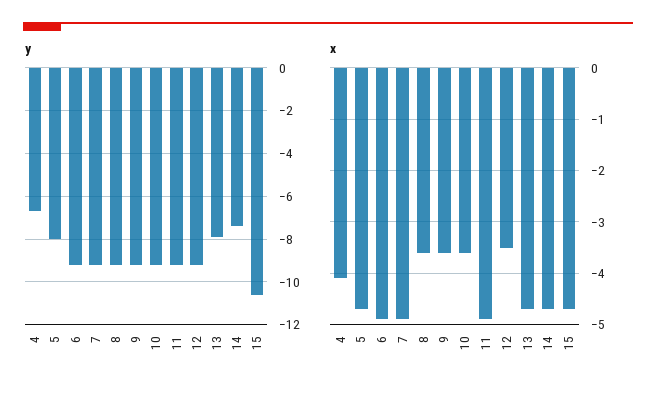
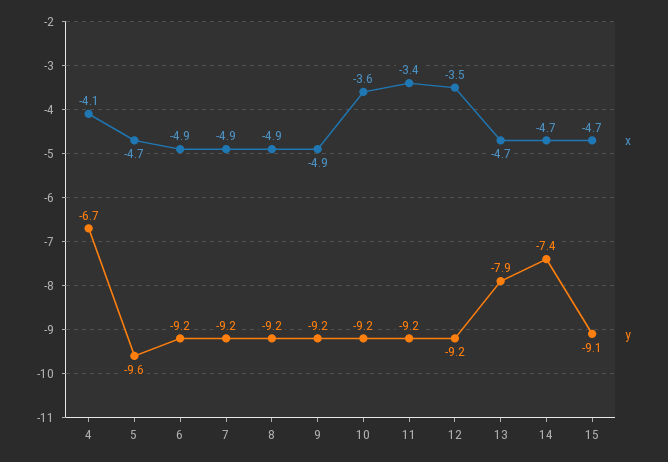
  {
    "y": {
      "4": -6.7,
-     "5": -8,
+     "5": -9.6,
      "6": -9.2,
      "7": -9.2,
      "8": -9.2,
      "9": -9.2,
      "10": -9.2,
      "11": -9.2,
      "12": -9.2,
      "13": -7.9,
      "14": -7.4,
-     "15": -10.5
+     "15": -9.1
    },
    "x": {
      "4": -4.1,
      "5": -4.7,
      "6": -4.9,
      "7": -4.9,
-     "8": -3.5,
+     "8": -4.9,
-     "9": -3.5,
+     "9": -4.9,
      "10": -3.6,
-     "11": -5,
+     "11": -3.4,
      "12": -3.5,
      "13": -4.7,
      "14": -4.7,
      "15": -4.7
    }
  }

